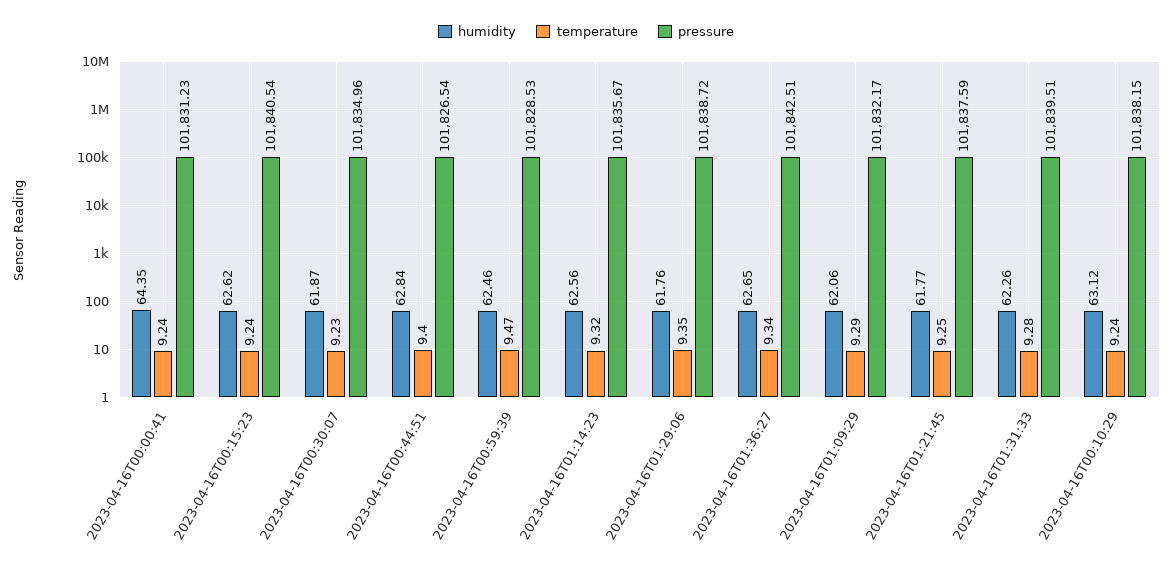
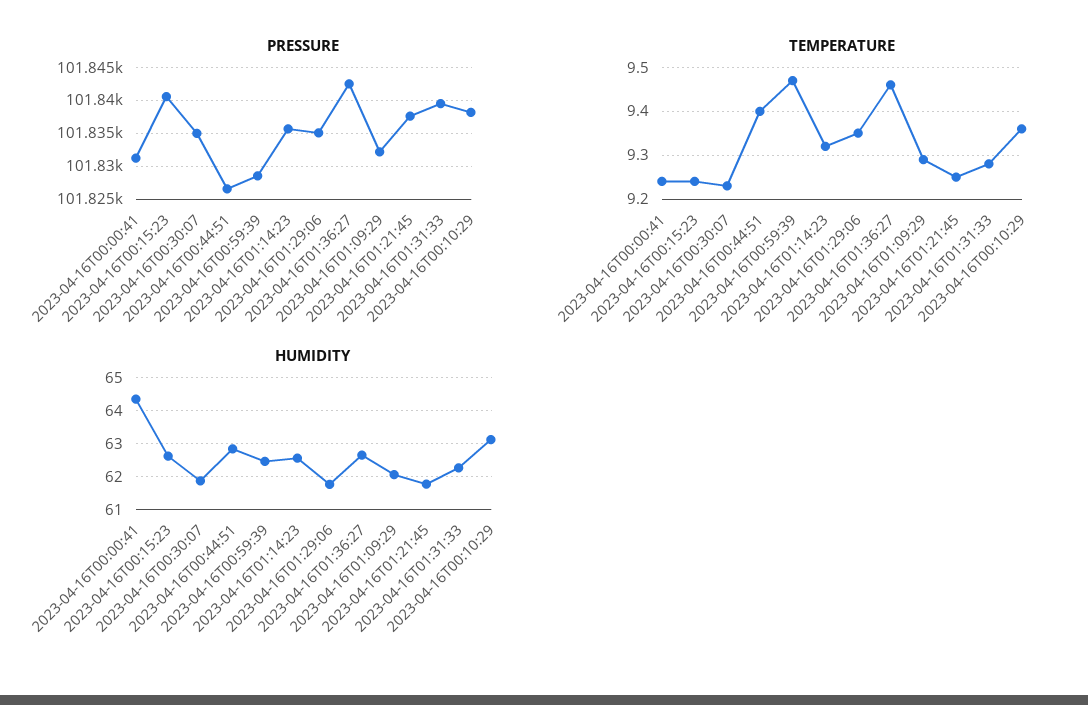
  {
    "humidity": {
      "2023-04-16T00:00:41": 64.35,
      "2023-04-16T00:15:23": 62.62,
      "2023-04-16T00:30:07": 61.87,
      "2023-04-16T00:44:51": 62.84,
      "2023-04-16T00:59:39": 62.46,
      "2023-04-16T01:14:23": 62.56,
      "2023-04-16T01:29:06": 61.76,
      "2023-04-16T01:36:27": 62.65,
      "2023-04-16T01:09:29": 62.06,
      "2023-04-16T01:21:45": 61.77,
      "2023-04-16T01:31:33": 62.26,
      "2023-04-16T00:10:29": 63.12
    },
    "temperature": {
      "2023-04-16T00:00:41": 9.24,
      "2023-04-16T00:15:23": 9.24,
      "2023-04-16T00:30:07": 9.23,
      "2023-04-16T00:44:51": 9.4,
      "2023-04-16T00:59:39": 9.47,
      "2023-04-16T01:14:23": 9.32,
      "2023-04-16T01:29:06": 9.35,
-     "2023-04-16T01:36:27": 9.34,
+     "2023-04-16T01:36:27": 9.45,
      "2023-04-16T01:09:29": 9.29,
      "2023-04-16T01:21:45": 9.25,
      "2023-04-16T01:31:33": 9.28,
-     "2023-04-16T00:10:29": 9.24
+     "2023-04-16T00:10:29": 9.35
    },
    "pressure": {
      "2023-04-16T00:00:41": 101831.23,
      "2023-04-16T00:15:23": 101840.54,
      "2023-04-16T00:30:07": 101834.96,
      "2023-04-16T00:44:51": 101826.54,
      "2023-04-16T00:59:39": 101828.53,
      "2023-04-16T01:14:23": 101835.67,
-     "2023-04-16T01:29:06": 101838.72,
+     "2023-04-16T01:29:06": 101835,
      "2023-04-16T01:36:27": 101842.51,
      "2023-04-16T01:09:29": 101832.17,
      "2023-04-16T01:21:45": 101837.59,
      "2023-04-16T01:31:33": 101839.51,
      "2023-04-16T00:10:29": 101838.15
    }
  }

